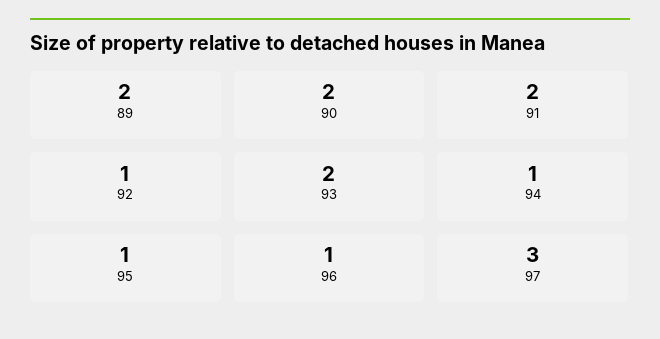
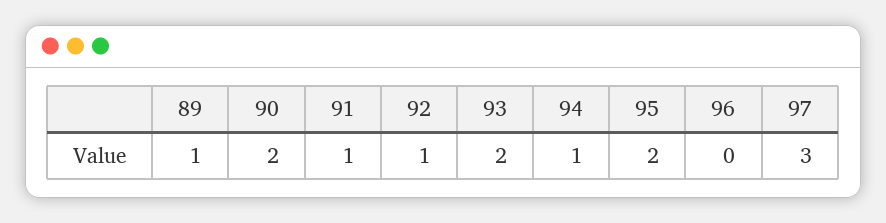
  {
-   "89": 2,
+   "89": 1,
    "90": 2,
-   "91": 2,
+   "91": 1,
    "92": 1,
    "93": 2,
    "94": 1,
-   "95": 1,
+   "95": 2,
-   "96": 1,
+   "96": 0,
    "97": 3
  }

